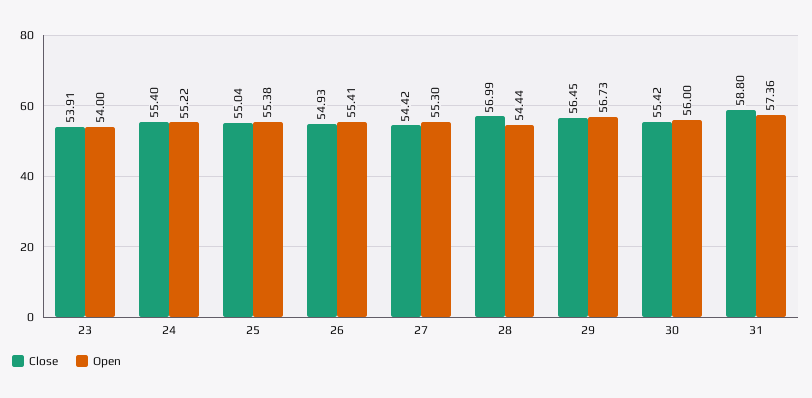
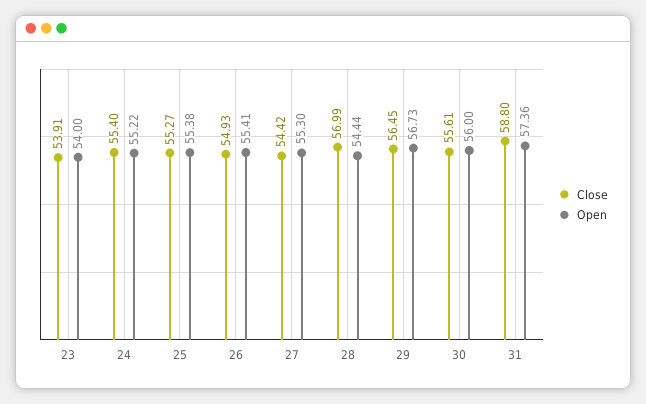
  {
    "Close": {
      "23": 53.91,
      "24": 55.4,
-     "25": 55.04,
+     "25": 55.27,
      "26": 54.93,
      "27": 54.42,
      "28": 56.99,
      "29": 56.45,
-     "30": 55.42,
+     "30": 55.61,
      "31": 58.8
    },
    "Open": {
      "23": 54,
      "24": 55.22,
      "25": 55.38,
      "26": 55.41,
      "27": 55.3,
      "28": 54.44,
      "29": 56.73,
      "30": 56,
      "31": 57.36
    }
  }

